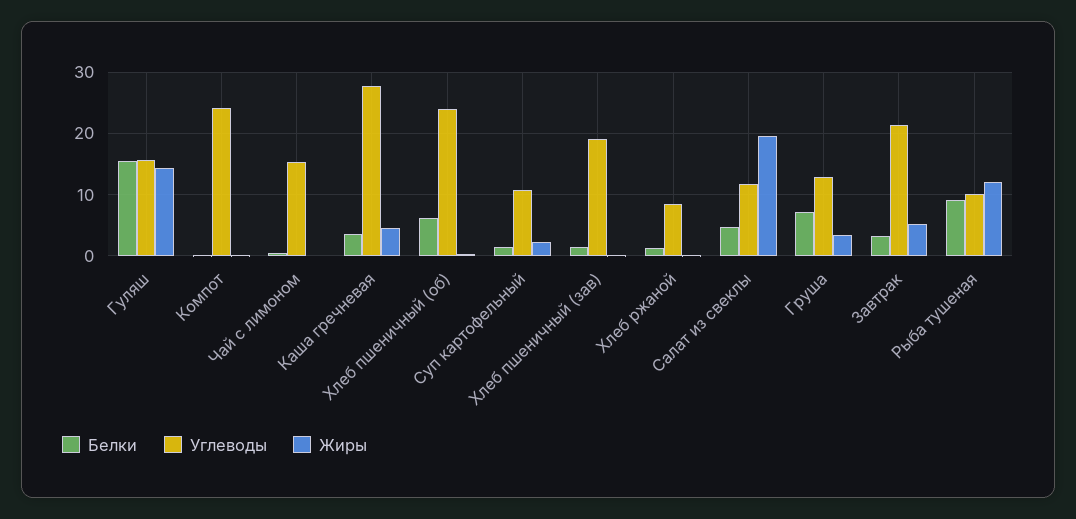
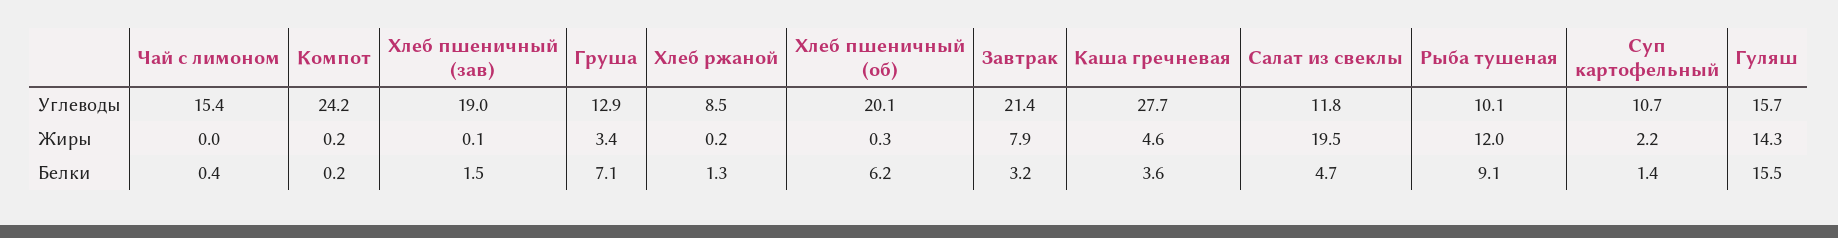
  {
    "Белки": {
      "Гуляш": 15.5,
      "Компот": 0.2,
      "Чай с лимоном": 0.4,
      "Каша гречневая": 3.6,
      "Хлеб пшеничный (об)": 6.2,
      "Суп картофельный": 1.4,
      "Хлеб пшеничный (зав)": 1.5,
      "Хлеб ржаной": 1.3,
      "Салат из свеклы": 4.7,
      "Груша": 7.1,
      "Завтрак": 3.2,
      "Рыба тушеная": 9.1
    },
    "Углеводы": {
      "Гуляш": 15.7,
      "Компот": 24.2,
      "Чай с лимоном": 15.4,
      "Каша гречневая": 27.7,
-     "Хлеб пшеничный (об)": 24,
+     "Хлеб пшеничный (об)": 20.1,
      "Суп картофельный": 10.7,
      "Хлеб пшеничный (зав)": 19,
      "Хлеб ржаной": 8.5,
      "Салат из свеклы": 11.8,
      "Груша": 12.9,
      "Завтрак": 21.4,
      "Рыба тушеная": 10.1
    },
    "Жиры": {
      "Гуляш": 14.3,
      "Компот": 0.2,
      "Чай с лимоном": 0,
      "Каша гречневая": 4.6,
      "Хлеб пшеничный (об)": 0.3,
      "Суп картофельный": 2.2,
      "Хлеб пшеничный (зав)": 0.1,
      "Хлеб ржаной": 0.2,
      "Салат из свеклы": 19.5,
      "Груша": 3.4,
-     "Завтрак": 5,
+     "Завтрак": 7.9,
      "Рыба тушеная": 12
    }
  }

